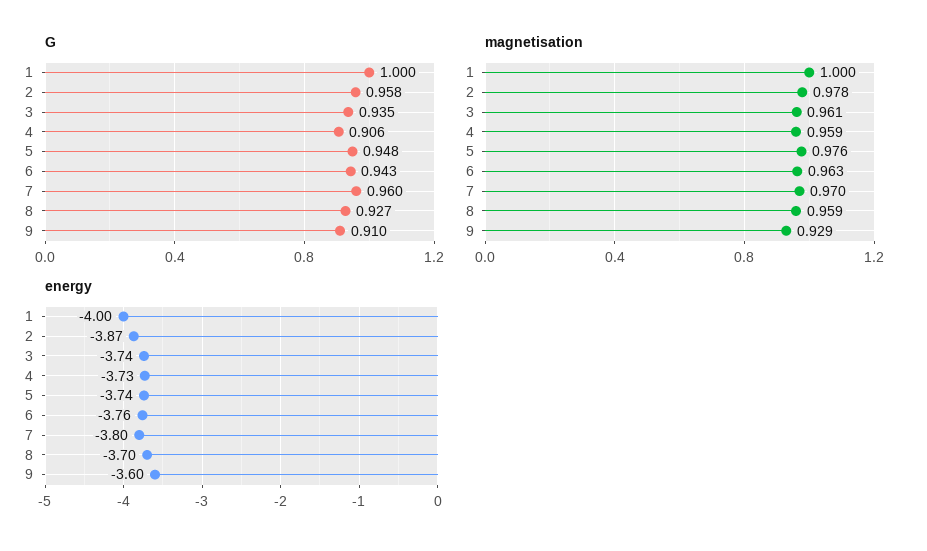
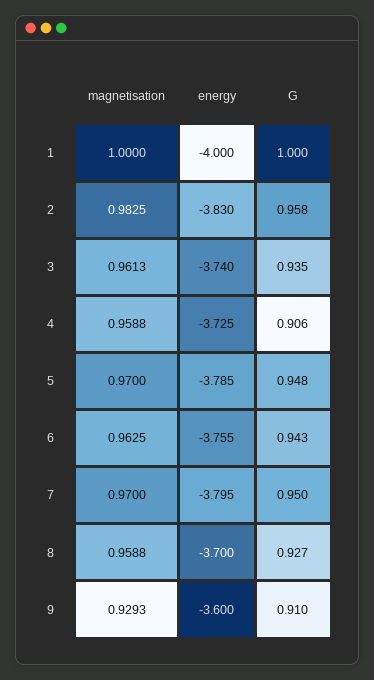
  {
    "G": {
      "1": 1,
      "2": 0.958,
      "3": 0.935,
      "4": 0.906,
      "5": 0.948,
      "6": 0.943,
-     "7": 0.96,
+     "7": 0.95,
      "8": 0.927,
      "9": 0.91
    },
    "magnetisation": {
      "1": 1,
-     "2": 0.978,
+     "2": 0.9825,
      "3": 0.9613,
      "4": 0.9588,
-     "5": 0.976,
+     "5": 0.97,
      "6": 0.9625,
      "7": 0.97,
      "8": 0.9588,
      "9": 0.9293
    },
    "energy": {
      "1": -4,
-     "2": -3.87,
+     "2": -3.83,
      "3": -3.74,
      "4": -3.725,
-     "5": -3.74,
+     "5": -3.785,
      "6": -3.755,
      "7": -3.795,
      "8": -3.7,
      "9": -3.6
    }
  }

